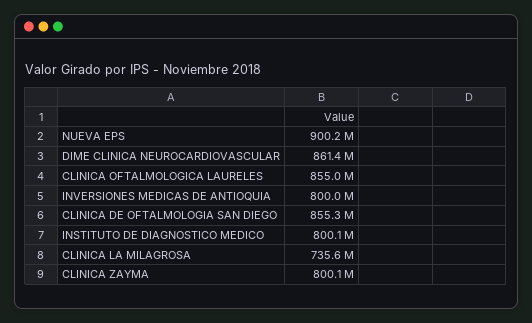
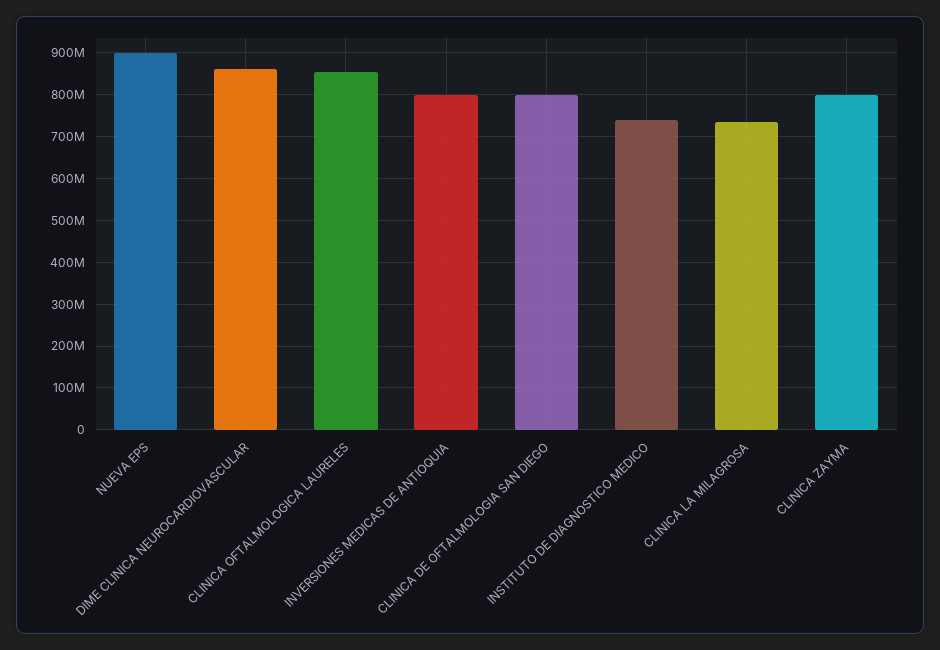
  {
    "NUEVA EPS": 900200000,
    "DIME CLINICA NEUROCARDIOVASCULAR": 861400000,
    "CLINICA OFTALMOLOGICA LAURELES": 855000000,
    "INVERSIONES MEDICAS DE ANTIOQUIA": 800000000,
-   "CLINICA DE OFTALMOLOGIA SAN DIEGO": 855300000,
+   "CLINICA DE OFTALMOLOGIA SAN DIEGO": 800000000,
-   "INSTITUTO DE DIAGNOSTICO MEDICO": 800100000,
+   "INSTITUTO DE DIAGNOSTICO MEDICO": 740000000,
    "CLINICA LA MILAGROSA": 735600000,
    "CLINICA ZAYMA": 800100000
  }

